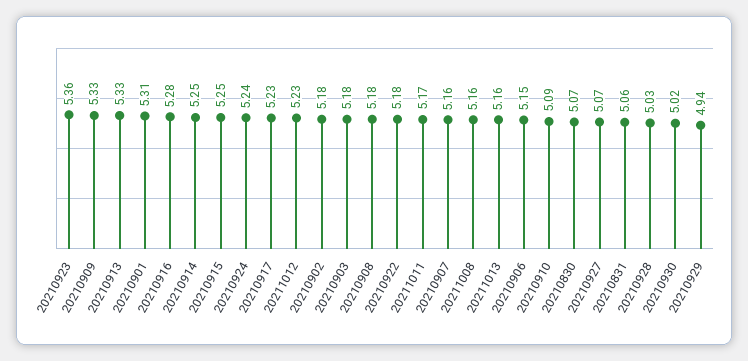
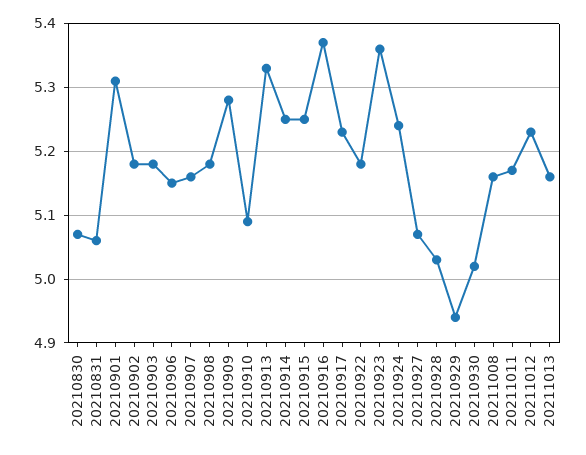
  {
    "20210923": 5.36,
-   "20210909": 5.33,
+   "20210909": 5.28,
    "20210913": 5.33,
    "20210901": 5.31,
-   "20210916": 5.28,
+   "20210916": 5.37,
    "20210914": 5.25,
    "20210915": 5.25,
    "20210924": 5.24,
    "20210917": 5.23,
    "20211012": 5.23,
    "20210902": 5.18,
    "20210903": 5.18,
    "20210908": 5.18,
    "20210922": 5.18,
    "20211011": 5.17,
    "20210907": 5.16,
    "20211008": 5.16,
    "20211013": 5.16,
    "20210906": 5.15,
    "20210910": 5.09,
    "20210830": 5.07,
    "20210927": 5.07,
    "20210831": 5.06,
    "20210928": 5.03,
    "20210930": 5.02,
    "20210929": 4.94
  }

